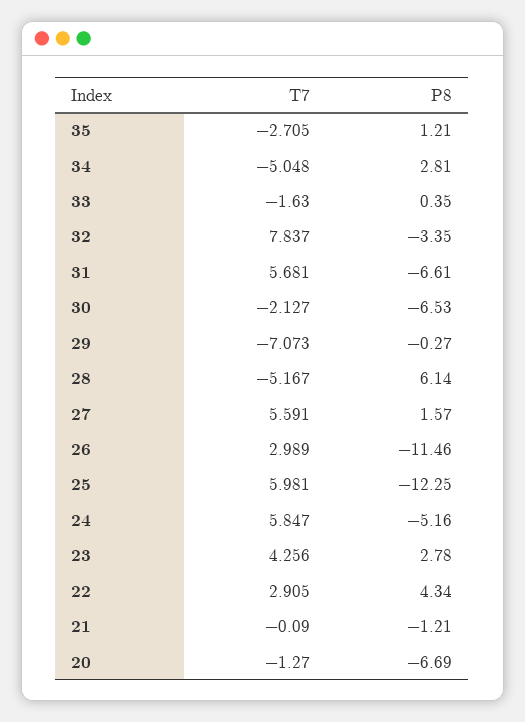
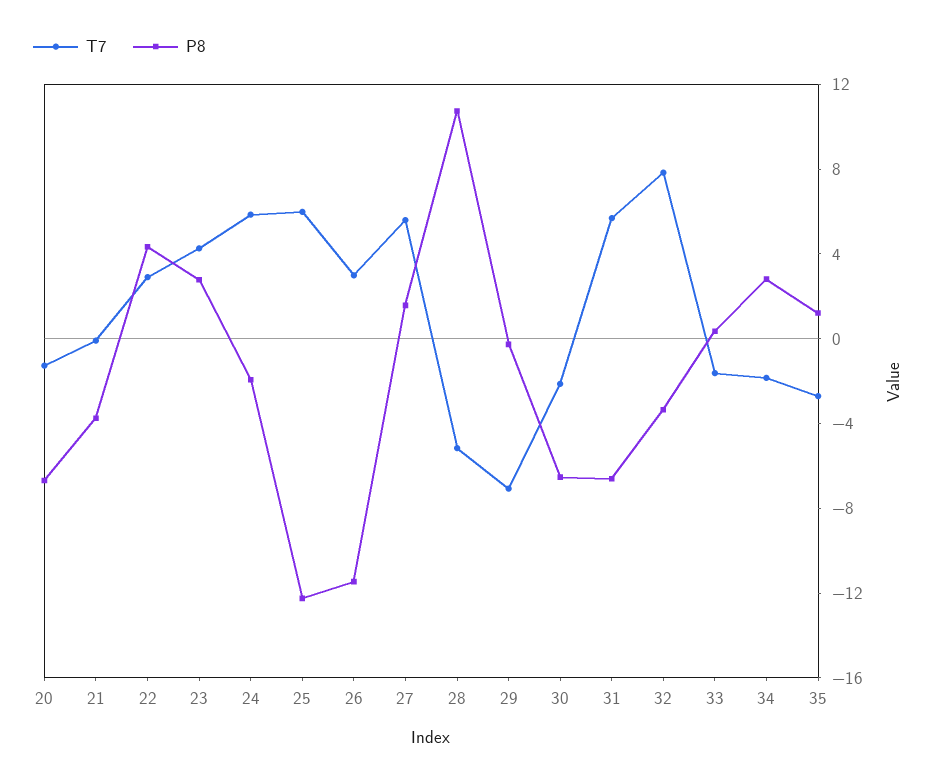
  {
    "T7": {
      "35": -2.705,
-     "34": -5.048,
+     "34": -2,
      "33": -1.63,
      "32": 7.837,
      "31": 5.681,
      "30": -2.127,
      "29": -7.073,
      "28": -5.167,
      "27": 5.591,
      "26": 2.989,
      "25": 5.981,
      "24": 5.847,
      "23": 4.256,
      "22": 2.905,
      "21": -0.09,
      "20": -1.27
    },
    "P8": {
      "35": 1.21,
      "34": 2.81,
      "33": 0.35,
      "32": -3.35,
      "31": -6.61,
      "30": -6.53,
      "29": -0.27,
-     "28": 6.14,
+     "28": 11,
      "27": 1.57,
      "26": -11.46,
      "25": -12.25,
-     "24": -5.16,
+     "24": -2,
      "23": 2.78,
      "22": 4.34,
-     "21": -1.21,
+     "21": -4,
      "20": -6.69
    }
  }

